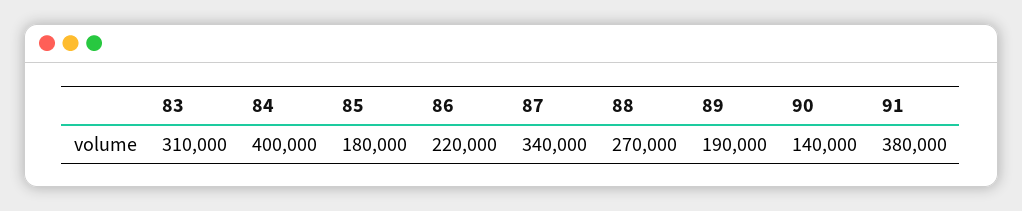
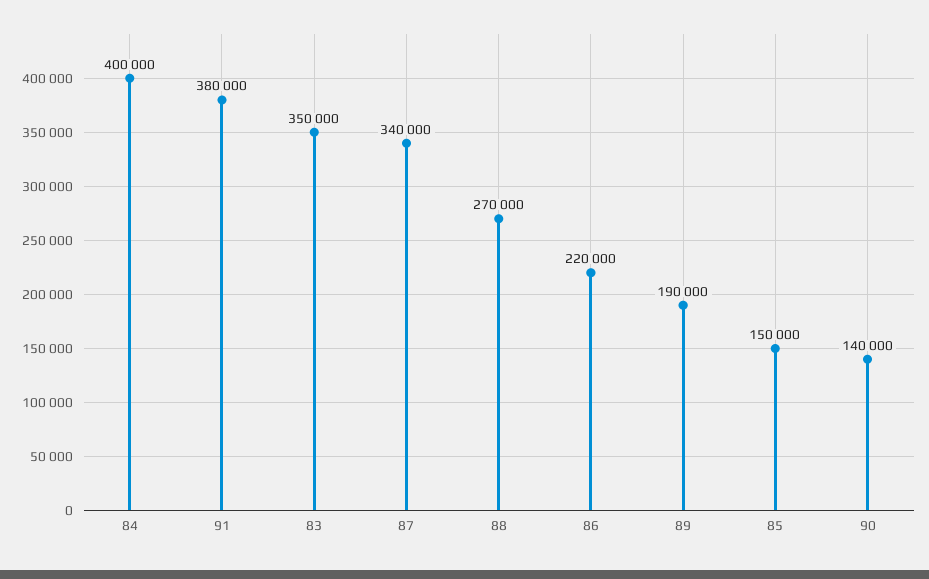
  {
-   "83": 310000,
+   "83": 350000,
    "84": 400000,
-   "85": 180000,
+   "85": 150000,
    "86": 220000,
    "87": 340000,
    "88": 270000,
    "89": 190000,
    "90": 140000,
    "91": 380000
  }

